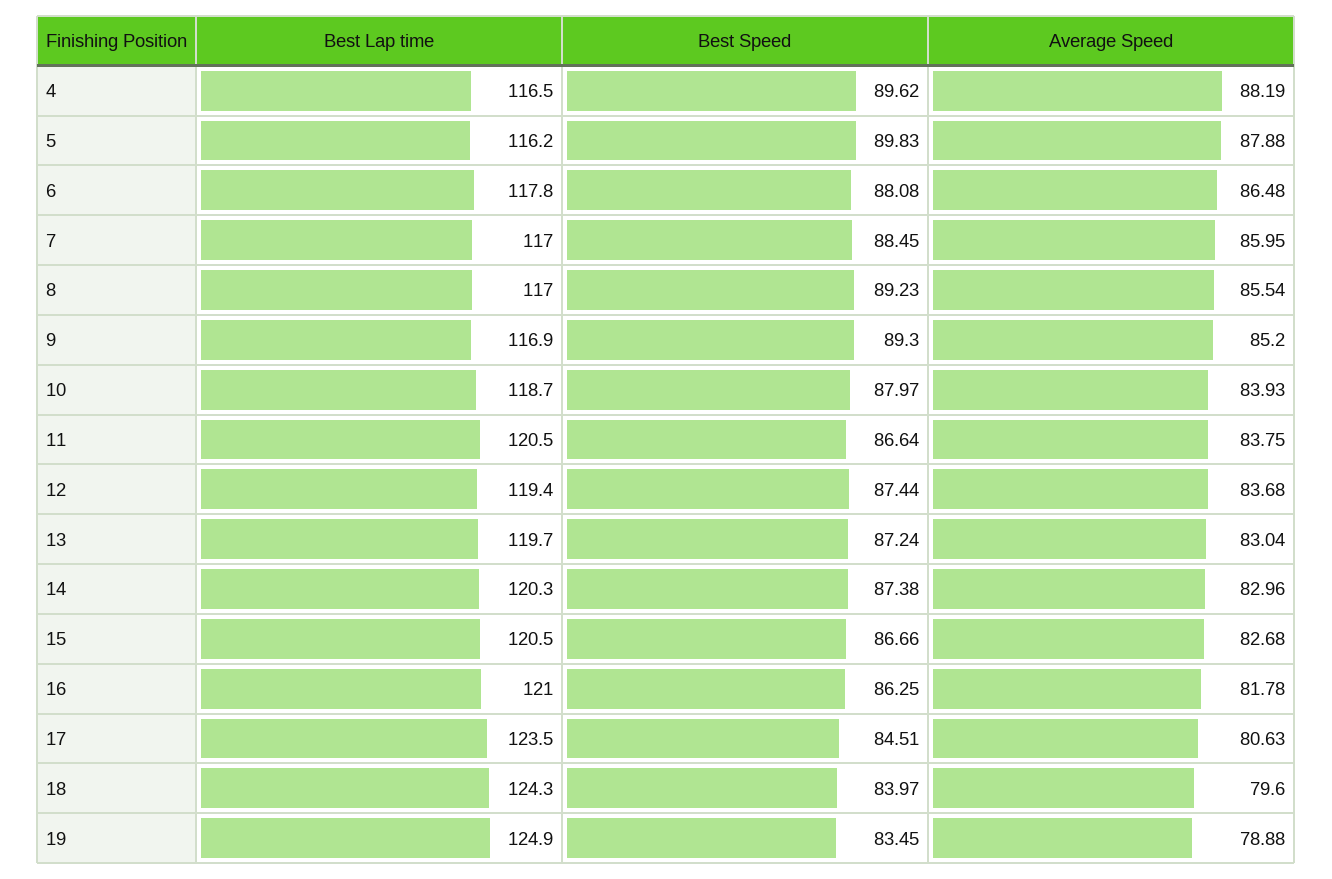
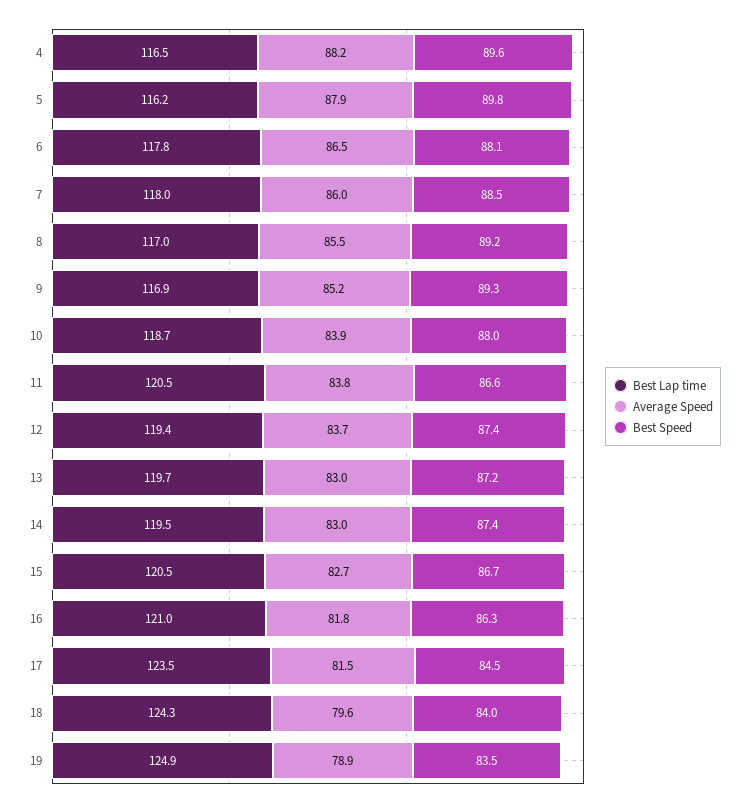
  {
    "Best Lap time": {
      "4": 116.5,
      "5": 116.2,
      "6": 117.8,
-     "7": 117,
+     "7": 118,
      "8": 117,
      "9": 116.9,
      "10": 118.7,
      "11": 120.5,
      "12": 119.4,
      "13": 119.7,
-     "14": 120.3,
+     "14": 119.5,
      "15": 120.5,
      "16": 121,
      "17": 123.5,
      "18": 124.3,
      "19": 124.9
    },
    "Best Speed": {
      "4": 89.62,
      "5": 89.83,
      "6": 88.08,
      "7": 88.45,
      "8": 89.23,
      "9": 89.3,
      "10": 87.97,
      "11": 86.64,
      "12": 87.44,
      "13": 87.24,
      "14": 87.38,
      "15": 86.66,
      "16": 86.25,
      "17": 84.51,
      "18": 83.97,
      "19": 83.45
    },
    "Average Speed": {
      "4": 88.19,
      "5": 87.88,
      "6": 86.48,
      "7": 85.95,
      "8": 85.54,
      "9": 85.2,
      "10": 83.93,
      "11": 83.75,
      "12": 83.68,
      "13": 83.04,
      "14": 82.96,
      "15": 82.68,
      "16": 81.78,
-     "17": 80.63,
+     "17": 81.5,
      "18": 79.6,
      "19": 78.88
    }
  }

